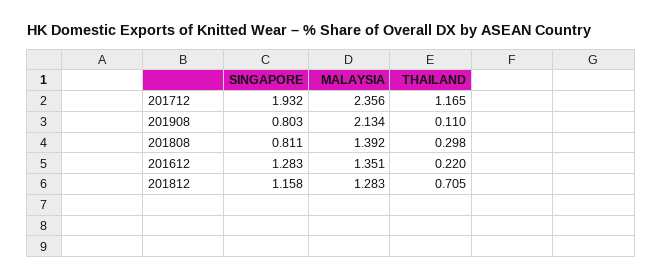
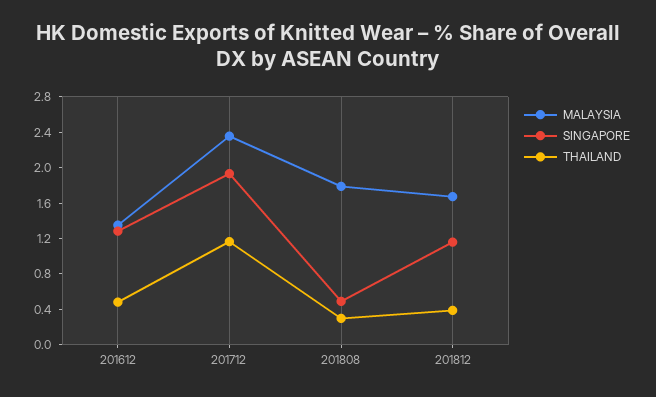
  {
    "SINGAPORE": {
      "201712": 1.932,
-     "201908": 0.803,
-     "201808": 0.811,
+     "201808": 0.5,
      "201612": 1.283,
      "201812": 1.158
    },
    "MALAYSIA": {
      "201712": 2.356,
-     "201908": 2.134,
-     "201808": 1.392,
+     "201808": 1.8,
      "201612": 1.351,
-     "201812": 1.283
+     "201812": 1.7
    },
    "THAILAND": {
      "201712": 1.165,
-     "201908": 0.11,
      "201808": 0.298,
-     "201612": 0.22,
+     "201612": 0.5,
-     "201812": 0.705
+     "201812": 0.4
    }
  }

